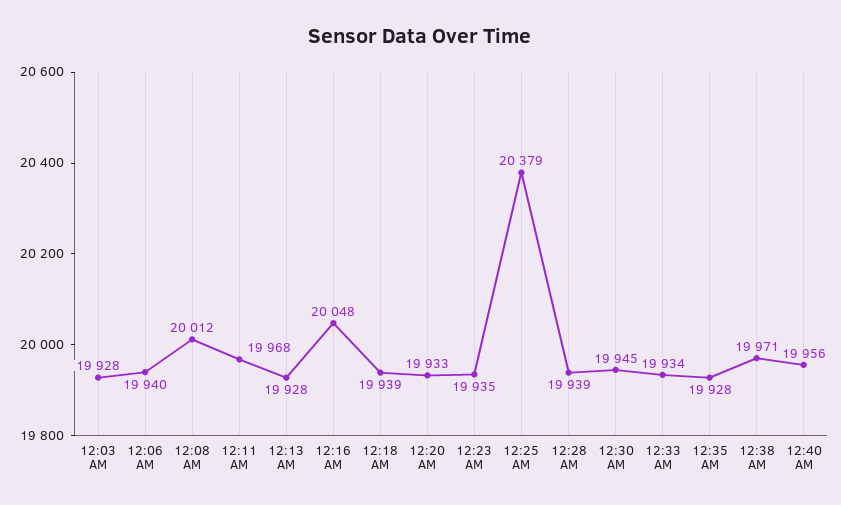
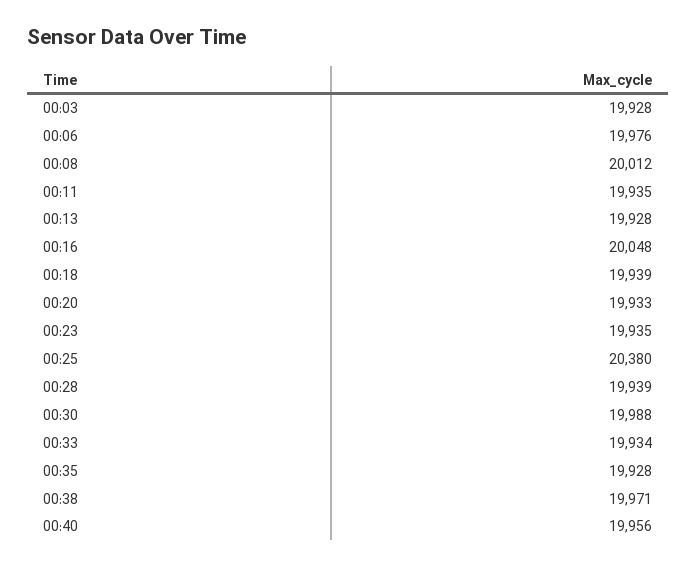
  {
    "12:03 AM": 19928,
-   "12:06 AM": 19940,
+   "12:06 AM": 19976,
    "12:08 AM": 20012,
-   "12:11 AM": 19968,
+   "12:11 AM": 19935,
    "12:13 AM": 19928,
    "12:16 AM": 20048,
    "12:18 AM": 19939,
    "12:20 AM": 19933,
    "12:23 AM": 19935,
-   "12:25 AM": 20379,
+   "12:25 AM": 20380,
    "12:28 AM": 19939,
-   "12:30 AM": 19945,
+   "12:30 AM": 19988,
    "12:33 AM": 19934,
    "12:35 AM": 19928,
    "12:38 AM": 19971,
    "12:40 AM": 19956
  }

